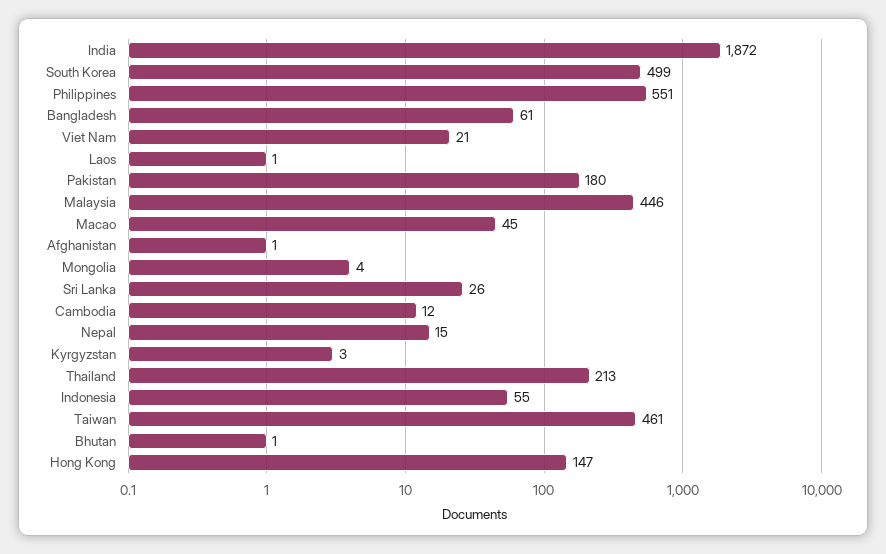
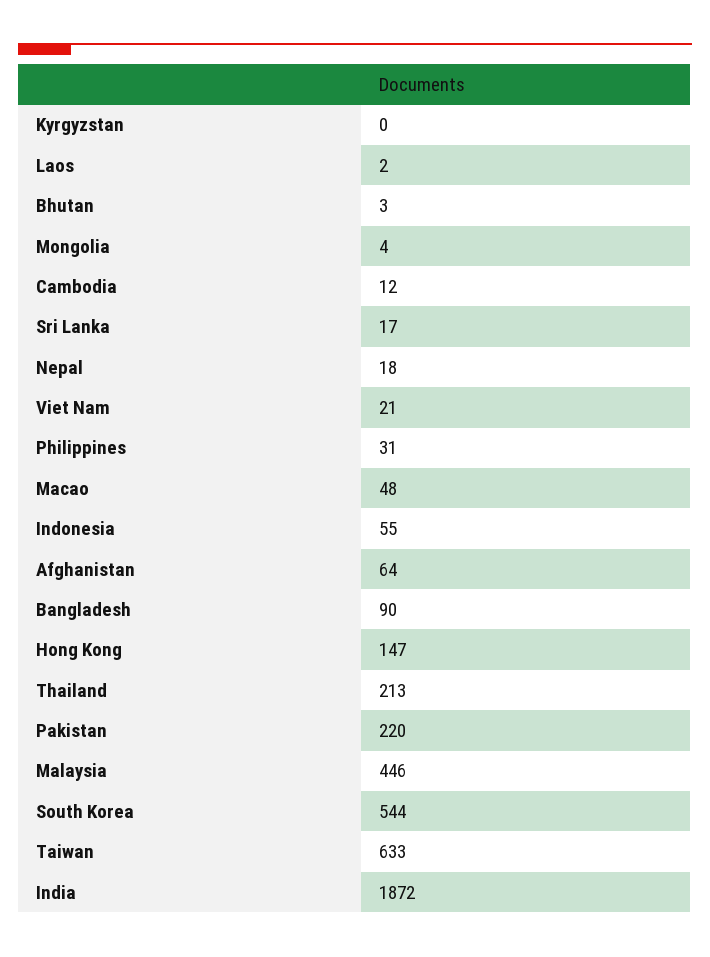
  {
    "India": 1872,
-   "South Korea": 499,
+   "South Korea": 544,
-   "Philippines": 551,
+   "Philippines": 31,
-   "Bangladesh": 61,
+   "Bangladesh": 90,
    "Viet Nam": 21,
-   "Laos": 1,
+   "Laos": 2,
-   "Pakistan": 180,
+   "Pakistan": 220,
    "Malaysia": 446,
-   "Macao": 45,
+   "Macao": 48,
-   "Afghanistan": 1,
+   "Afghanistan": 64,
    "Mongolia": 4,
-   "Sri Lanka": 26,
+   "Sri Lanka": 17,
    "Cambodia": 12,
-   "Nepal": 15,
+   "Nepal": 18,
-   "Kyrgyzstan": 3,
+   "Kyrgyzstan": 0,
    "Thailand": 213,
    "Indonesia": 55,
-   "Taiwan": 461,
+   "Taiwan": 633,
-   "Bhutan": 1,
+   "Bhutan": 3,
    "Hong Kong": 147
  }

